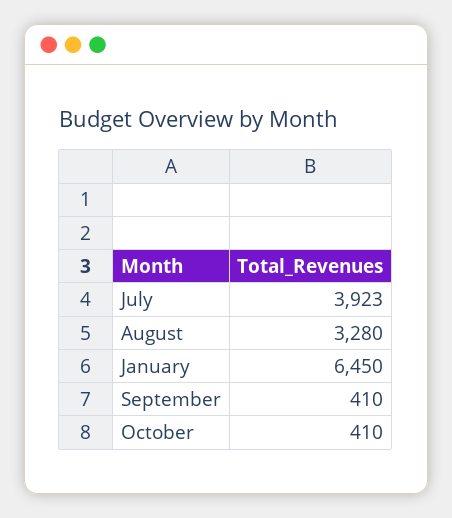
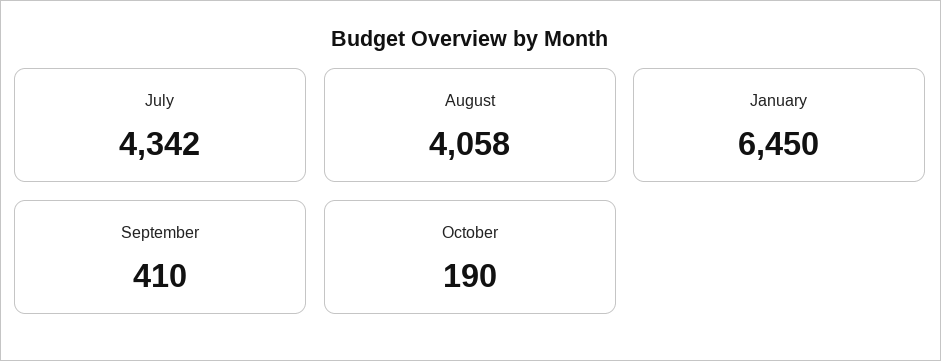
  {
-   "July": 3923,
+   "July": 4342,
-   "August": 3280,
+   "August": 4058,
    "January": 6450,
    "September": 410,
-   "October": 410
+   "October": 190
  }

